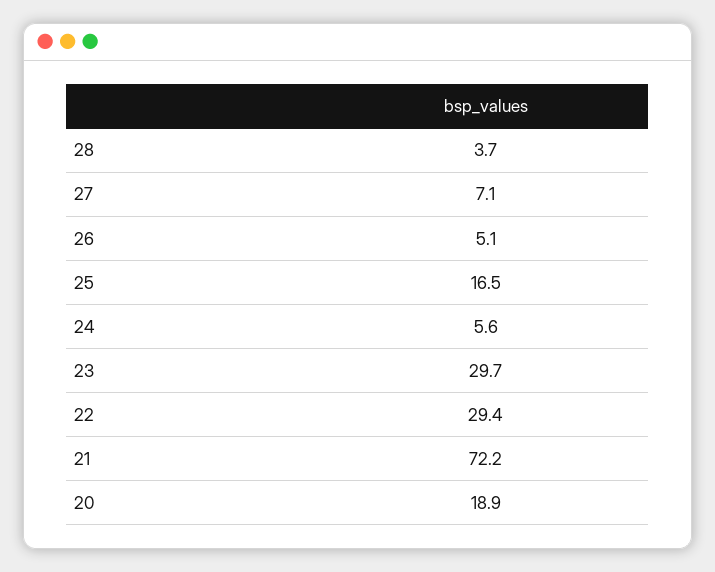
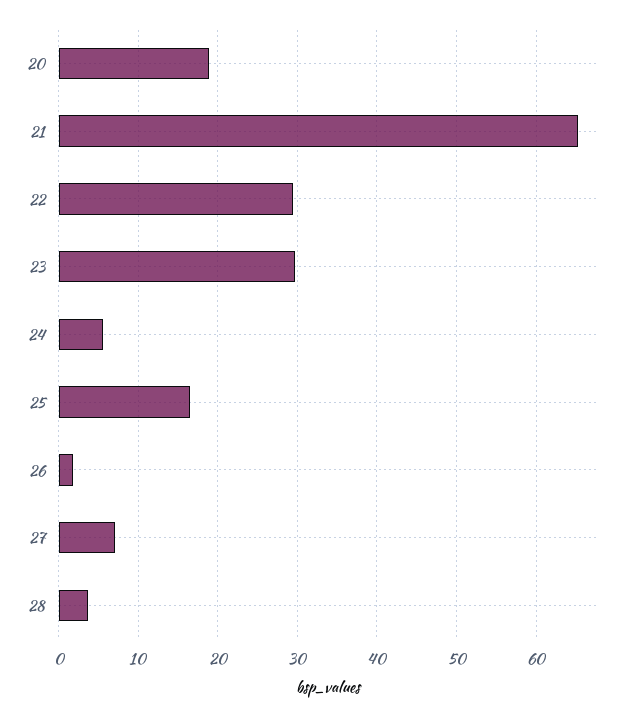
  {
    "28": 3.7,
    "27": 7.1,
-   "26": 5.1,
+   "26": 2,
    "25": 16.5,
    "24": 5.6,
    "23": 29.7,
    "22": 29.4,
-   "21": 72.2,
+   "21": 65,
    "20": 18.9
  }

